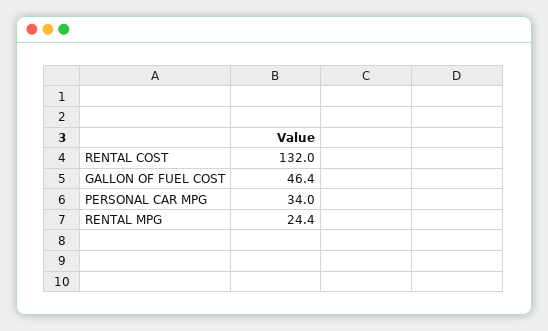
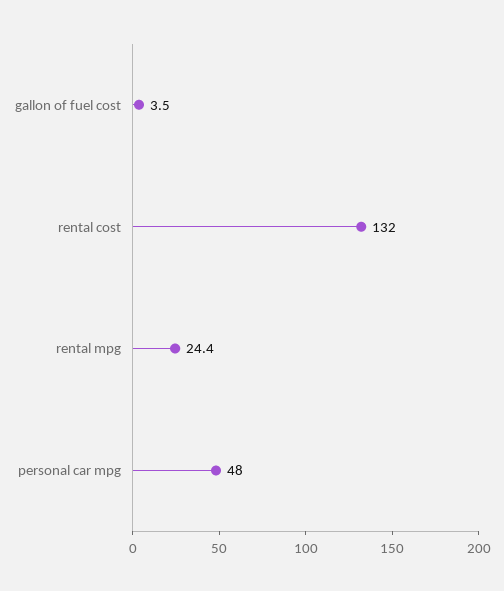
  {
    "RENTAL COST": 132,
-   "GALLON OF FUEL COST": 46.4,
+   "GALLON OF FUEL COST": 3.5,
-   "PERSONAL CAR MPG": 34,
+   "PERSONAL CAR MPG": 48,
    "RENTAL MPG": 24.4
  }

